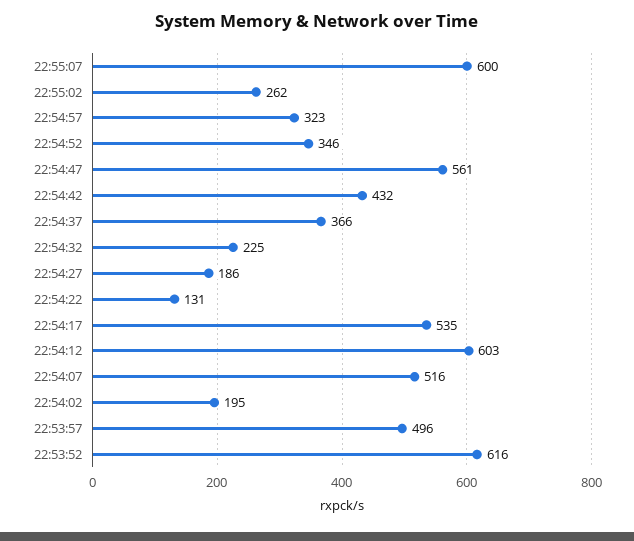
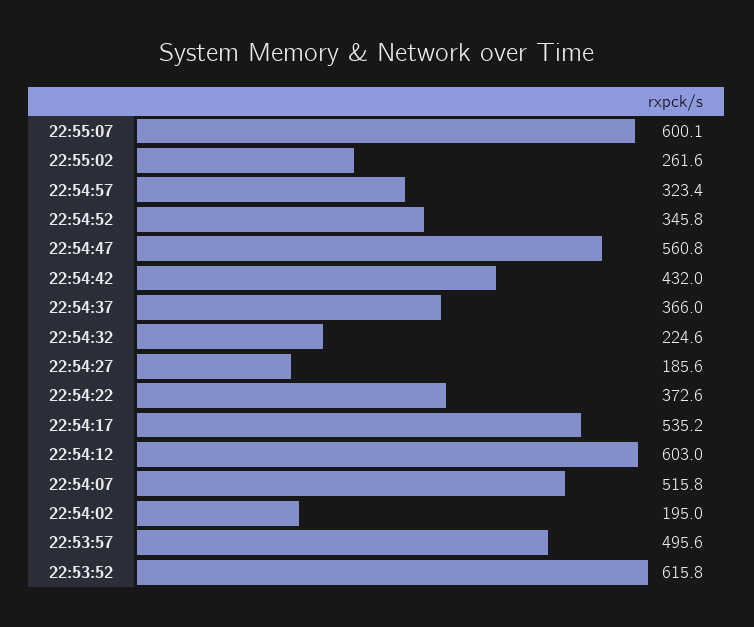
  {
    "22:55:07": 600.1,
    "22:55:02": 261.6,
    "22:54:57": 323.4,
    "22:54:52": 345.8,
    "22:54:47": 560.8,
    "22:54:42": 432,
    "22:54:37": 366,
    "22:54:32": 224.6,
    "22:54:27": 185.6,
-   "22:54:22": 131,
+   "22:54:22": 372.6,
    "22:54:17": 535.2,
    "22:54:12": 603,
    "22:54:07": 515.8,
    "22:54:02": 195,
    "22:53:57": 495.6,
    "22:53:52": 615.8
  }

